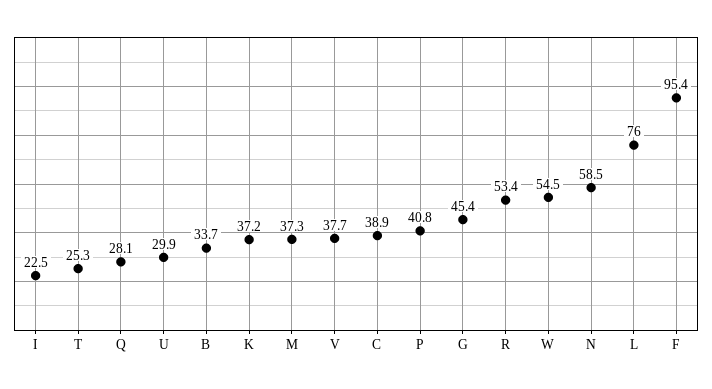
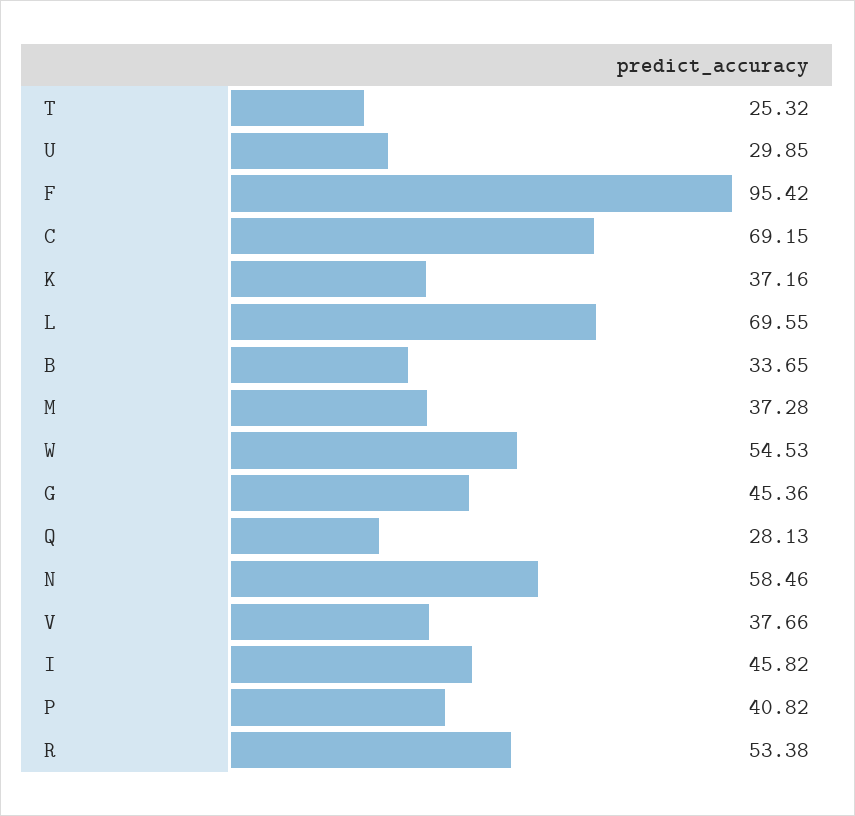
  {
-   "I": 22.5,
+   "I": 45.82,
    "T": 25.32,
    "Q": 28.13,
    "U": 29.85,
    "B": 33.65,
    "K": 37.16,
    "M": 37.28,
    "V": 37.66,
-   "C": 38.9,
+   "C": 69.15,
    "P": 40.82,
    "G": 45.36,
    "R": 53.38,
    "W": 54.53,
    "N": 58.46,
-   "L": 76,
+   "L": 69.55,
    "F": 95.42
  }

